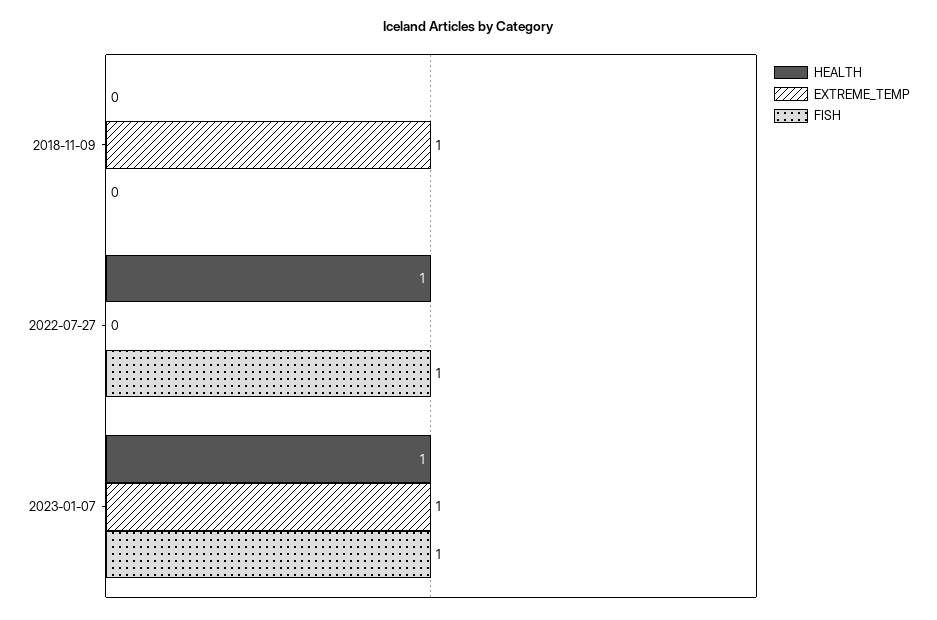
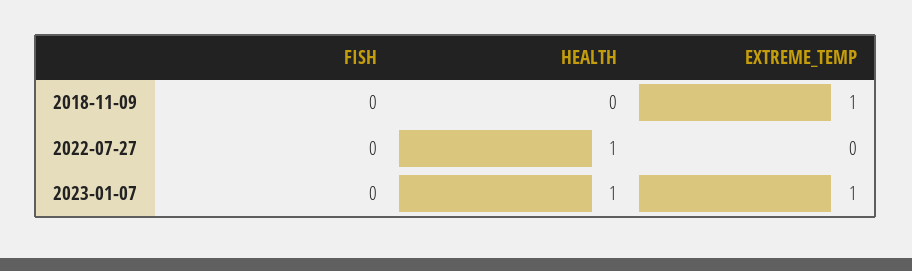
  {
    "HEALTH": {
      "2018-11-09": 0,
      "2022-07-27": 1,
      "2023-01-07": 1
    },
    "EXTREME_TEMP": {
      "2018-11-09": 1,
      "2022-07-27": 0,
      "2023-01-07": 1
    },
    "FISH": {
      "2018-11-09": 0,
-     "2022-07-27": 1,
+     "2022-07-27": 0,
-     "2023-01-07": 1
+     "2023-01-07": 0
    }
  }

